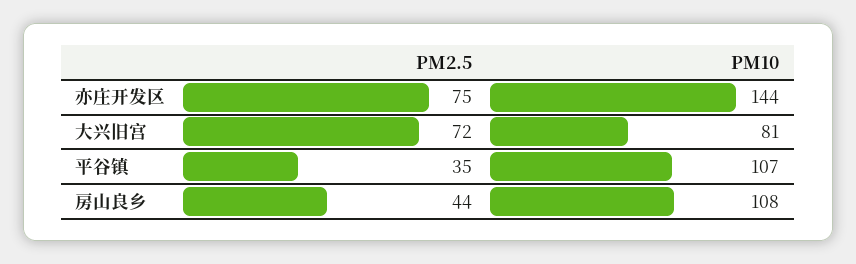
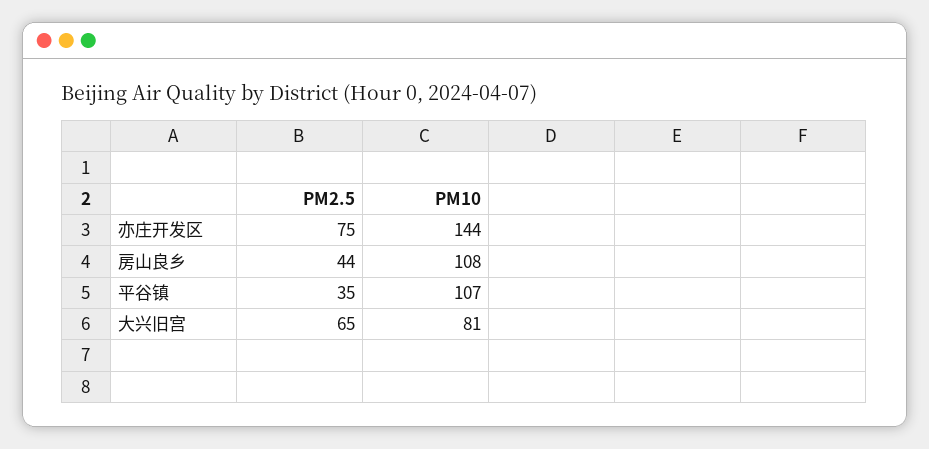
  {
    "PM2.5": {
      "亦庄开发区": 75,
-     "大兴旧宫": 72,
+     "大兴旧宫": 65,
      "平谷镇": 35,
      "房山良乡": 44
    },
    "PM10": {
      "亦庄开发区": 144,
      "大兴旧宫": 81,
      "平谷镇": 107,
      "房山良乡": 108
    }
  }

